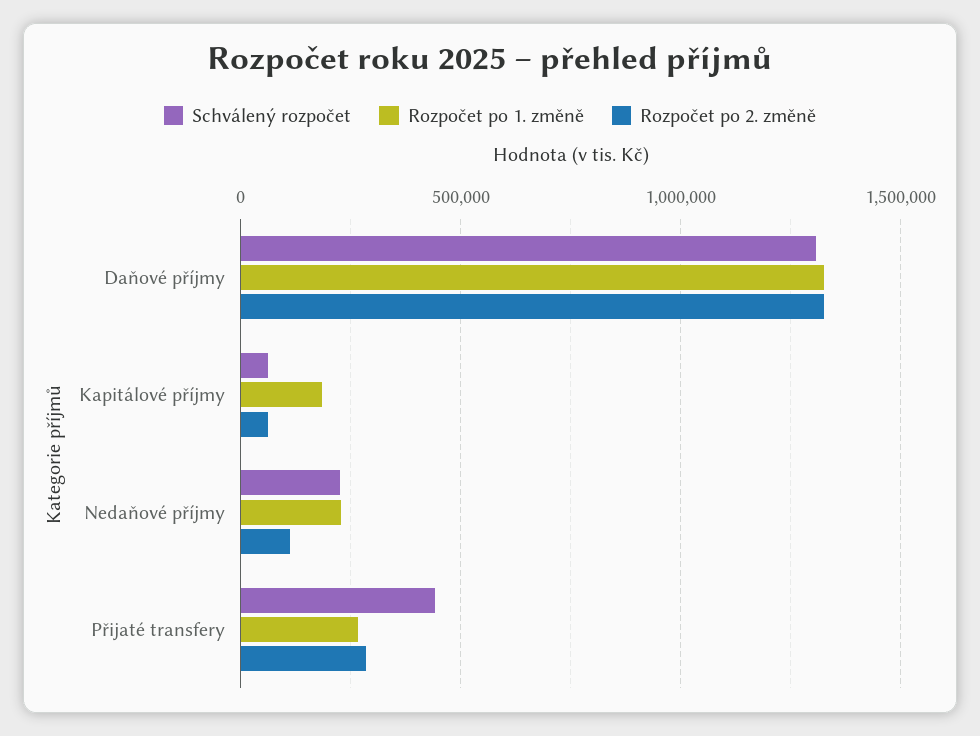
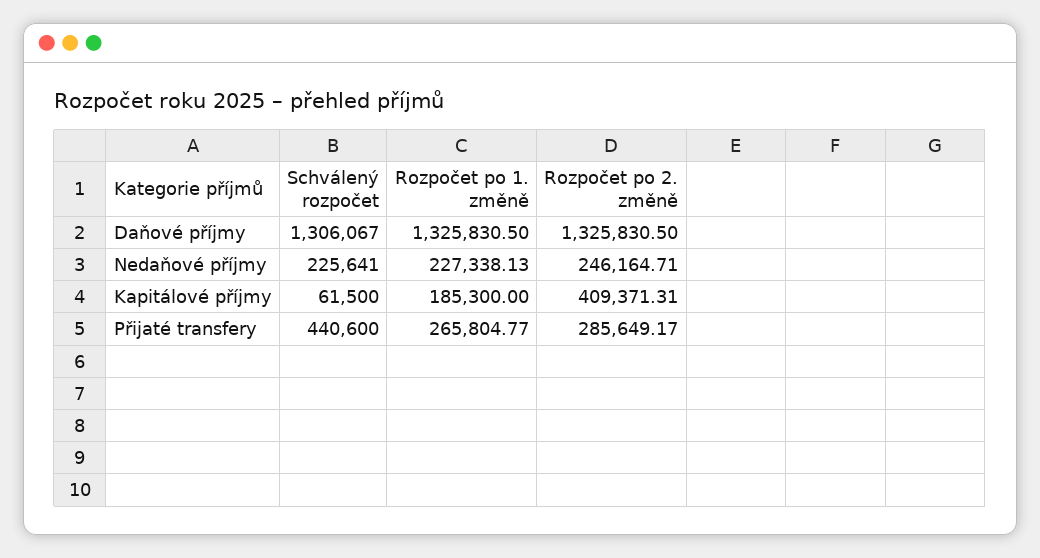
  {
    "Schválený rozpočet": {
      "Daňové příjmy": 1306067,
      "Kapitálové příjmy": 61500,
      "Nedaňové příjmy": 225641,
      "Přijaté transfery": 440600
    },
    "Rozpočet po 1. změně": {
      "Daňové příjmy": 1325830.5,
      "Kapitálové příjmy": 185300,
      "Nedaňové příjmy": 227338.13,
      "Přijaté transfery": 265804.77
    },
    "Rozpočet po 2. změně": {
      "Daňové příjmy": 1325830.5,
-     "Kapitálové příjmy": 50000,
+     "Kapitálové příjmy": 409371.31,
-     "Nedaňové příjmy": 100000,
+     "Nedaňové příjmy": 246164.71,
      "Přijaté transfery": 285649.17
    }
  }

